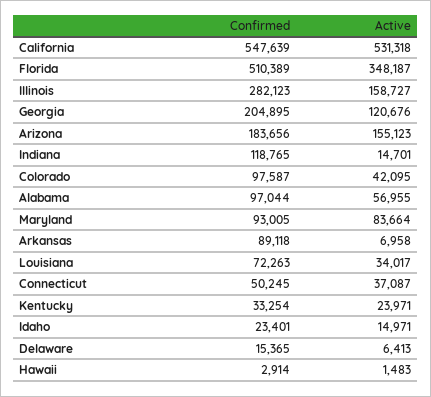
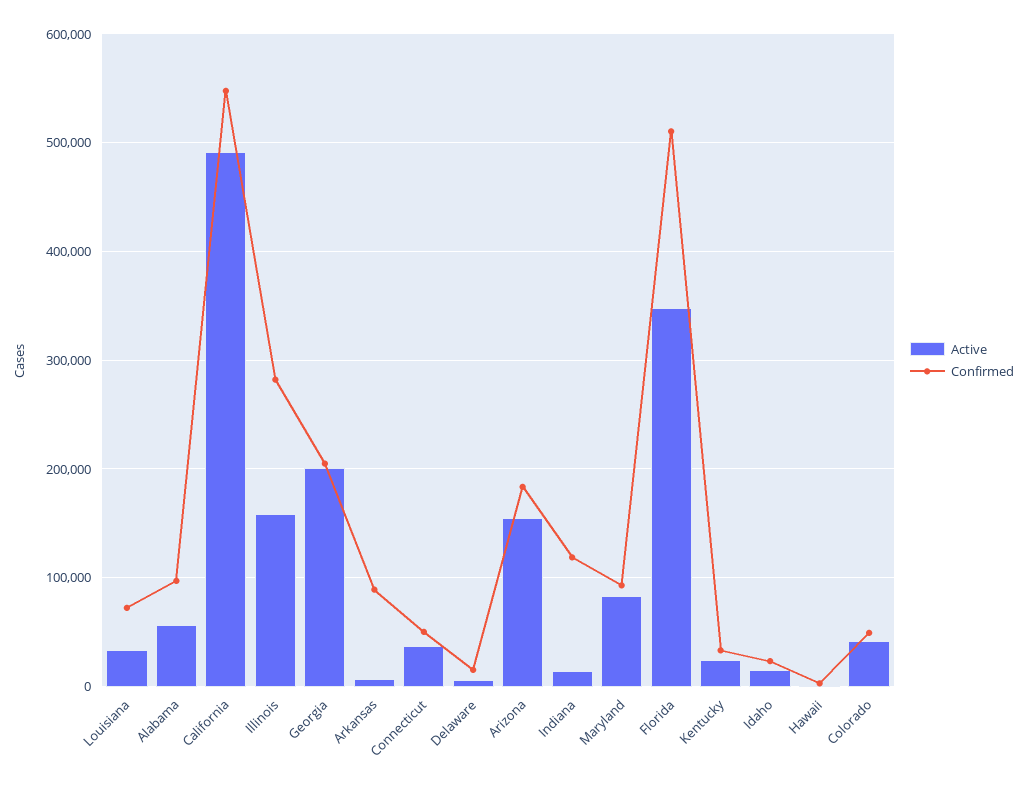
  {
    "Confirmed": {
      "California": 547639,
      "Florida": 510389,
      "Illinois": 282123,
      "Georgia": 204895,
      "Arizona": 183656,
      "Indiana": 118765,
-     "Colorado": 97587,
+     "Colorado": 50000,
      "Alabama": 97044,
      "Maryland": 93005,
      "Arkansas": 89118,
      "Louisiana": 72263,
      "Connecticut": 50245,
      "Kentucky": 33254,
      "Idaho": 23401,
      "Delaware": 15365,
      "Hawaii": 2914
    },
    "Active": {
-     "California": 531318,
+     "California": 490000,
      "Florida": 348187,
      "Illinois": 158727,
-     "Georgia": 120676,
+     "Georgia": 200000,
      "Arizona": 155123,
      "Indiana": 14701,
      "Colorado": 42095,
      "Alabama": 56955,
      "Maryland": 83664,
      "Arkansas": 6958,
      "Louisiana": 34017,
      "Connecticut": 37087,
      "Kentucky": 23971,
      "Idaho": 14971,
      "Delaware": 6413,
      "Hawaii": 1483
    }
  }

